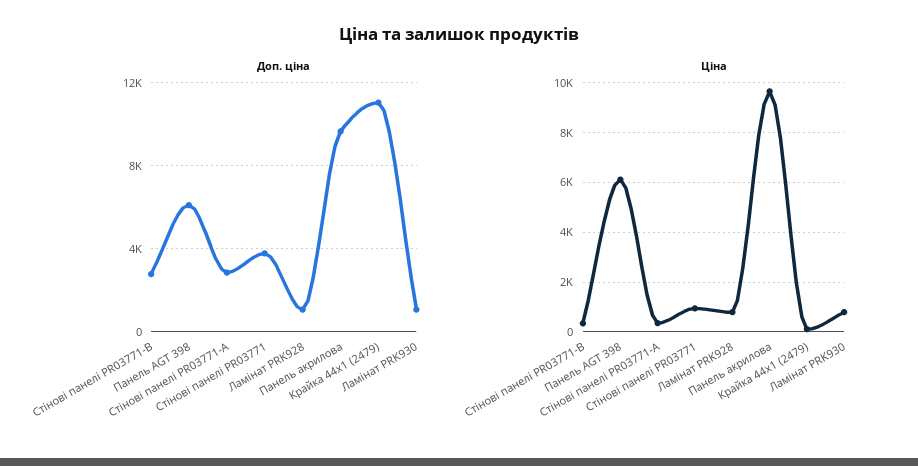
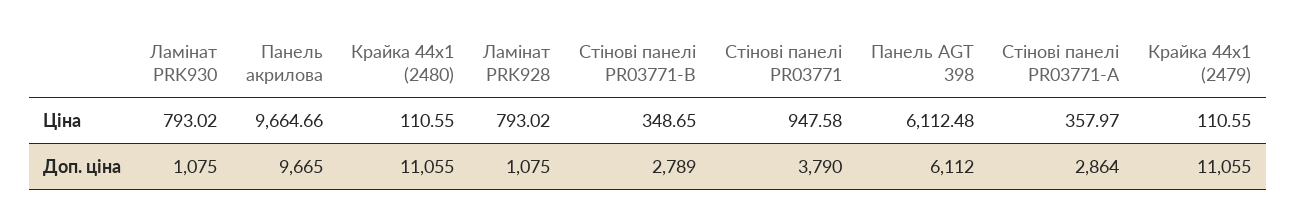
  {
    "Доп. ціна": {
      "Стінові панелі PR03771-B": 2789,
      "Панель AGT 398": 6112,
      "Стінові панелі PR03771-А": 2864,
      "Стінові панелі PR03771": 3790,
      "Ламінат PRK928": 1075,
      "Панель акрилова": 9665,
      "Крайка 44x1 (2479)": 11055,
-     "Ламінат PRK930": 1075
+     "Ламінат PRK930": 1075,
+     "Крайка 44x1 (2480)": 11055
    },
    "Ціна": {
      "Стінові панелі PR03771-B": 348.65,
      "Панель AGT 398": 6112.48,
      "Стінові панелі PR03771-А": 357.97,
      "Стінові панелі PR03771": 947.58,
      "Ламінат PRK928": 793.02,
      "Панель акрилова": 9664.66,
      "Крайка 44x1 (2479)": 110.55,
-     "Ламінат PRK930": 793.02
+     "Ламінат PRK930": 793.02,
+     "Крайка 44x1 (2480)": 110.55
    }
  }

